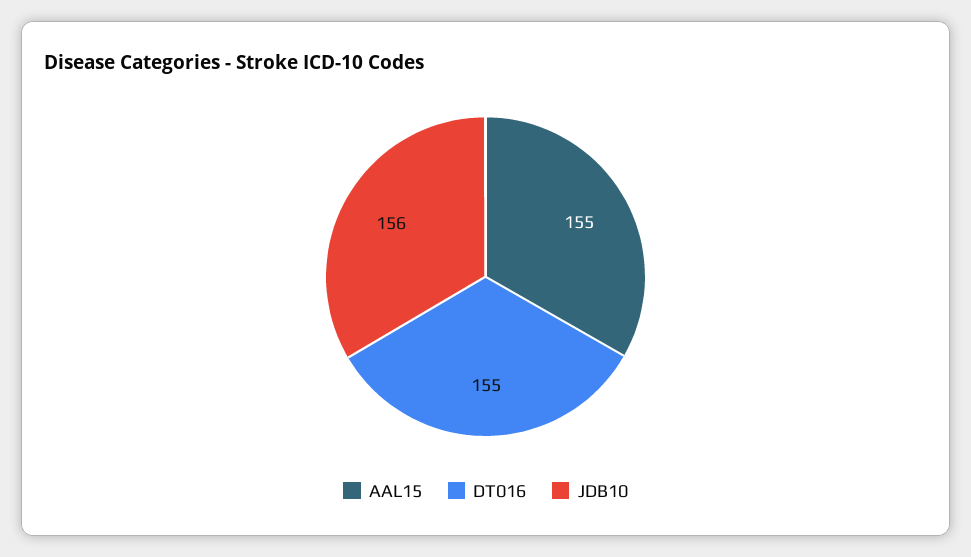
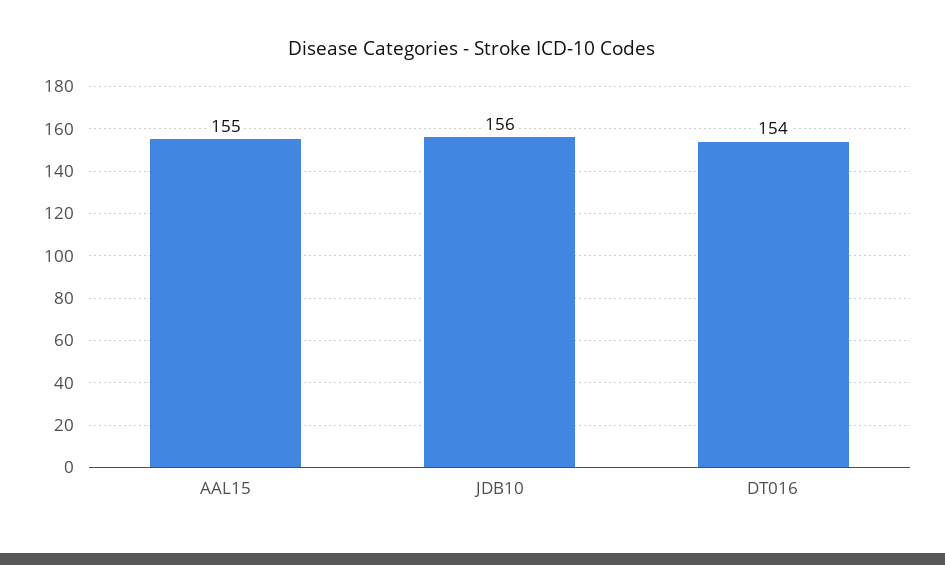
  {
    "AAL15": 155,
-   "DT016": 155,
+   "DT016": 154,
    "JDB10": 156
  }

